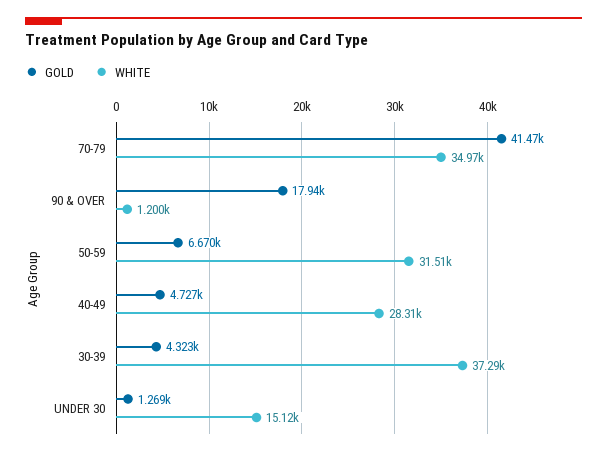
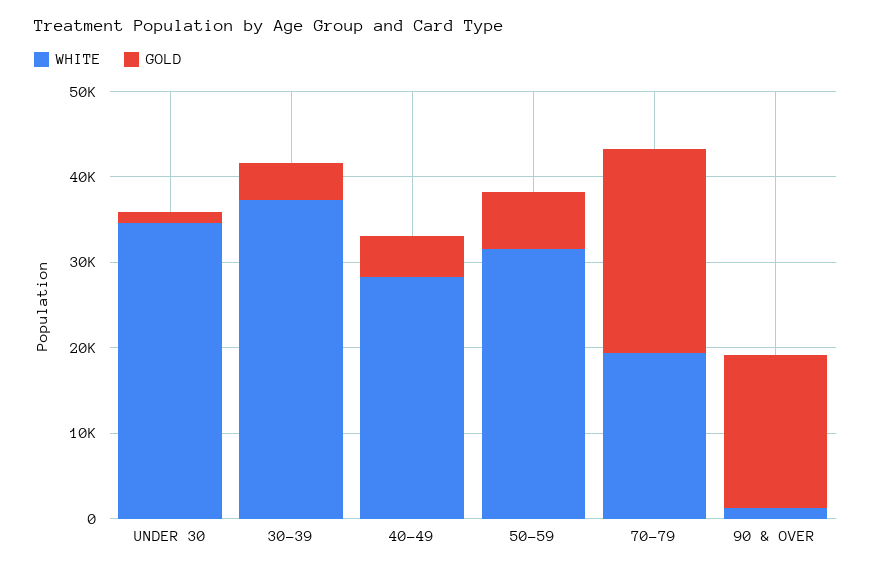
  {
    "GOLD": {
-     "70-79": 41470,
+     "70-79": 24000,
      "90 & OVER": 17940,
      "50-59": 6670,
      "40-49": 4727,
      "30-39": 4323,
      "UNDER 30": 1269
    },
    "WHITE": {
-     "70-79": 34970,
+     "70-79": 20000,
      "90 & OVER": 1200,
      "50-59": 31510,
      "40-49": 28310,
      "30-39": 37290,
-     "UNDER 30": 15120
+     "UNDER 30": 34000
    }
  }

